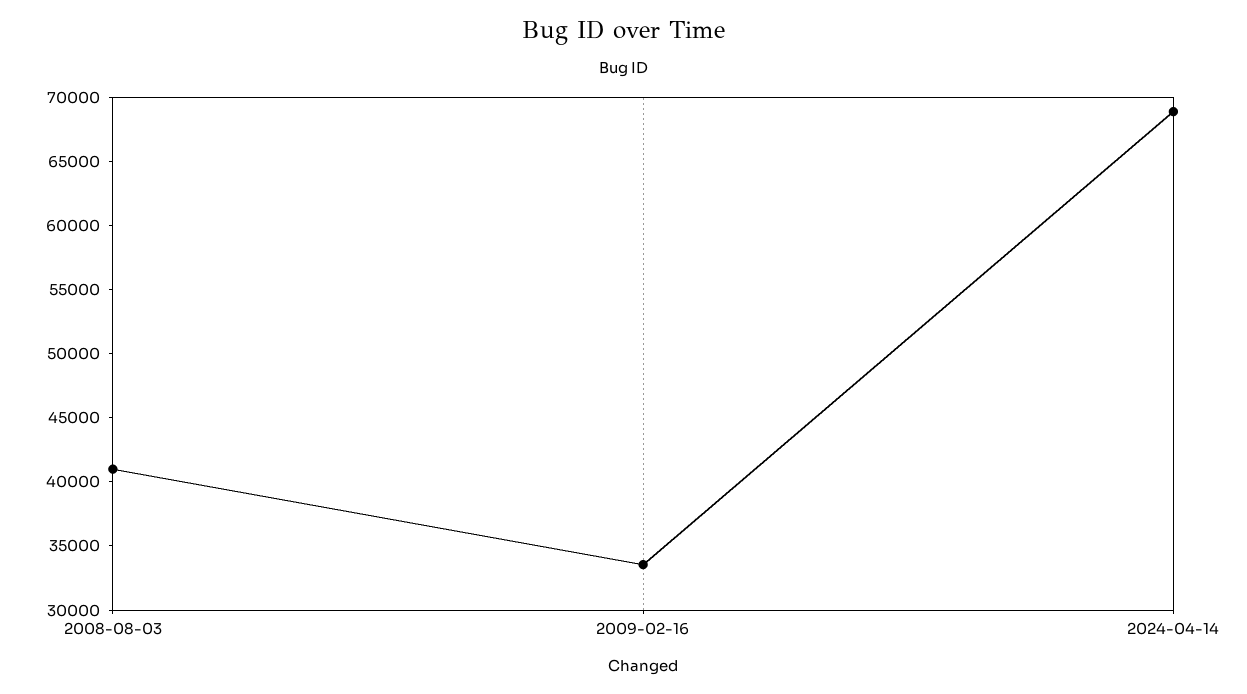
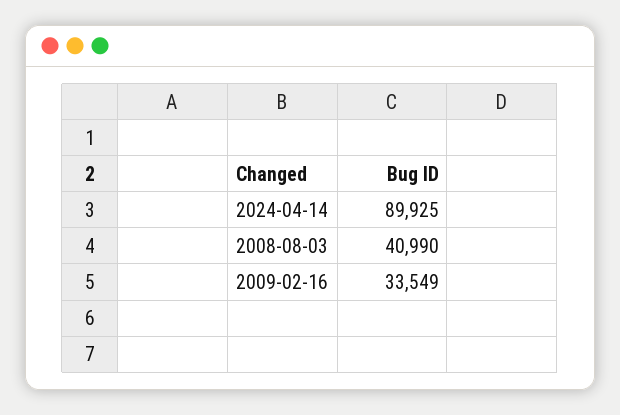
  {
    "2008-08-03": 40990,
    "2009-02-16": 33549,
-   "2024-04-14": 69000
+   "2024-04-14": 89925
  }

